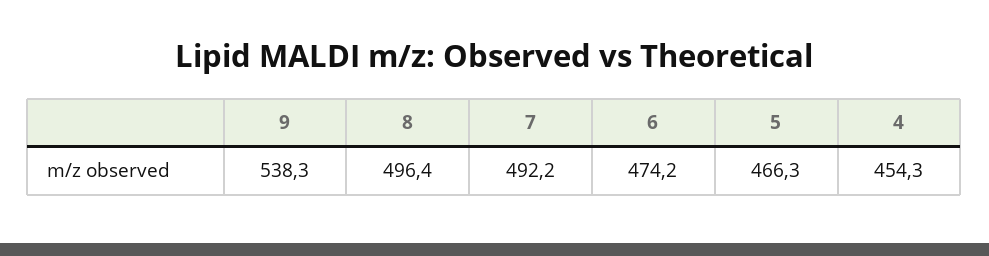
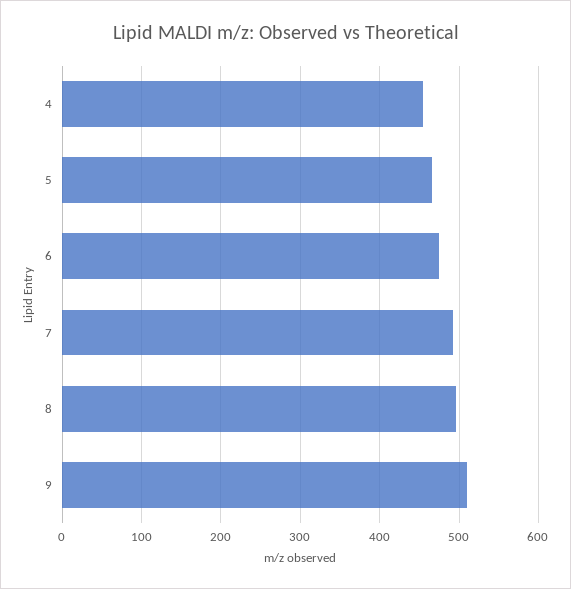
  {
-   "9": 538.3,
+   "9": 510,
    "8": 496.4,
    "7": 492.2,
    "6": 474.2,
    "5": 466.3,
    "4": 454.3
  }

